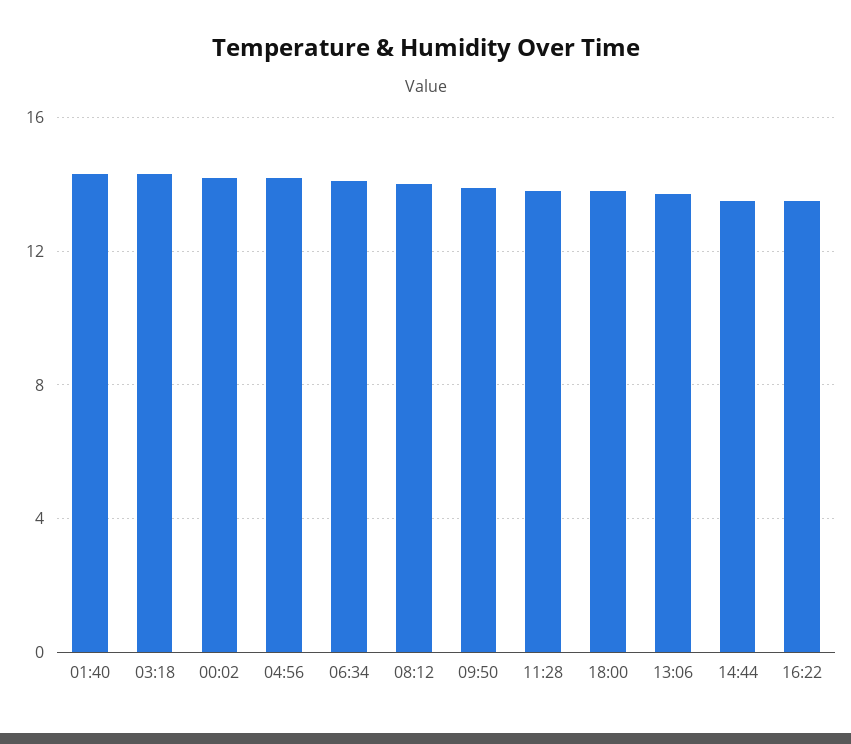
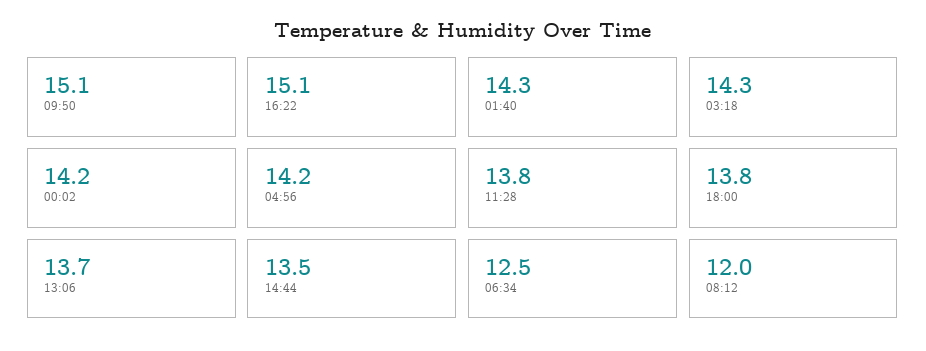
  {
    "01:40": 14.3,
    "03:18": 14.3,
    "00:02": 14.2,
    "04:56": 14.2,
-   "06:34": 14,
+   "06:34": 12.5,
-   "08:12": 14,
+   "08:12": 12,
-   "09:50": 14,
+   "09:50": 15.1,
    "11:28": 13.8,
    "18:00": 13.8,
    "13:06": 13.7,
    "14:44": 13.5,
-   "16:22": 13.5
+   "16:22": 15.1
  }

